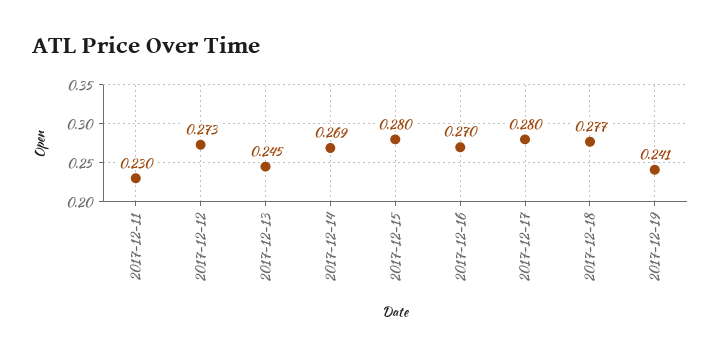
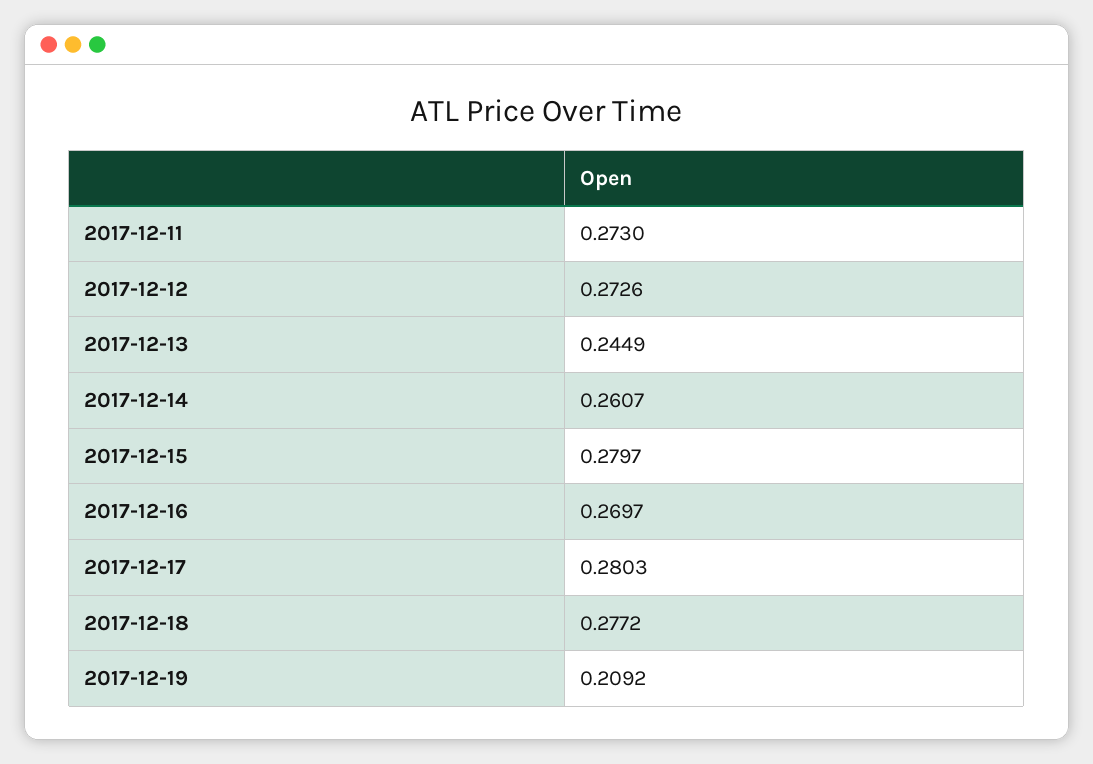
  {
-   "2017-12-11": 0.23,
+   "2017-12-11": 0.273,
    "2017-12-12": 0.2726,
    "2017-12-13": 0.2449,
-   "2017-12-14": 0.269,
+   "2017-12-14": 0.2607,
    "2017-12-15": 0.2797,
    "2017-12-16": 0.2697,
    "2017-12-17": 0.2803,
    "2017-12-18": 0.2772,
-   "2017-12-19": 0.241
+   "2017-12-19": 0.2092
  }

